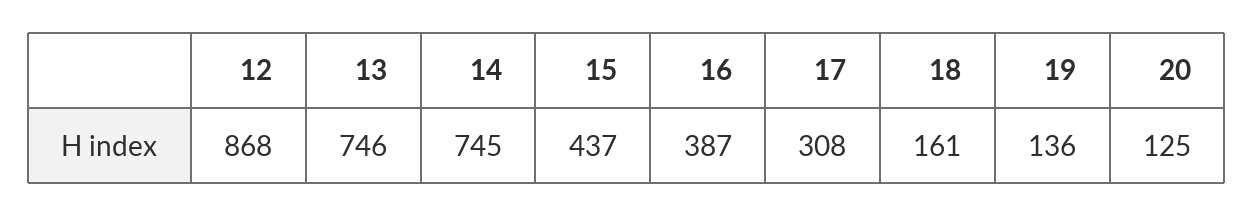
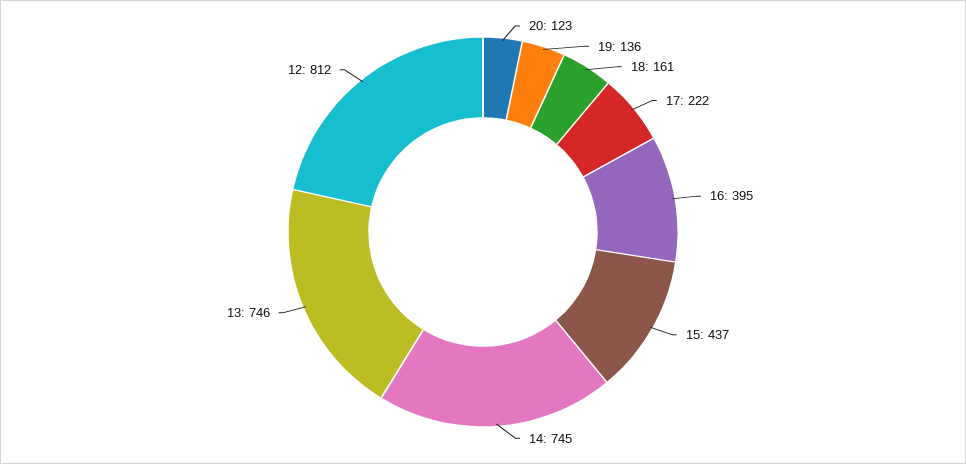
  {
-   "12": 868,
+   "12": 812,
    "13": 746,
    "14": 745,
    "15": 437,
-   "16": 387,
+   "16": 395,
-   "17": 308,
+   "17": 222,
    "18": 161,
    "19": 136,
-   "20": 125
+   "20": 123
  }

